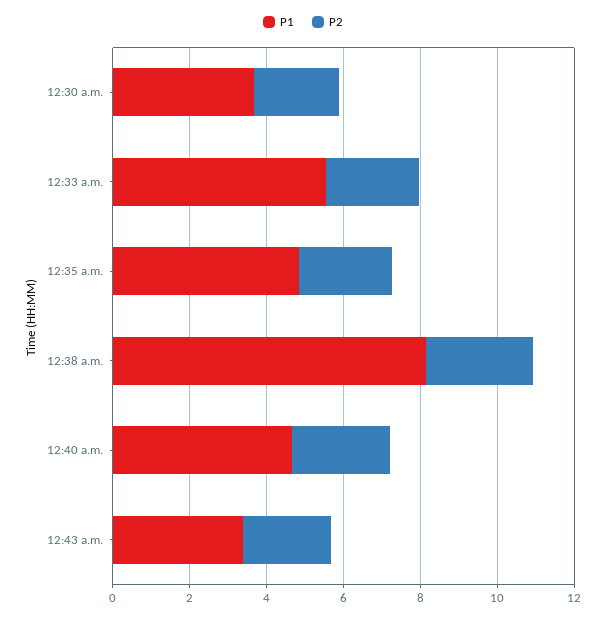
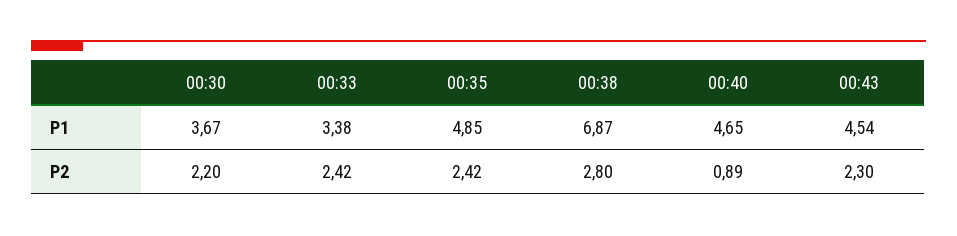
  {
    "P1": {
      "12:30 a.m.": 3.67,
-     "12:33 a.m.": 5.5,
+     "12:33 a.m.": 3.38,
      "12:35 a.m.": 4.85,
-     "12:38 a.m.": 8,
+     "12:38 a.m.": 6.87,
      "12:40 a.m.": 4.65,
-     "12:43 a.m.": 3.5
+     "12:43 a.m.": 4.54
    },
    "P2": {
      "12:30 a.m.": 2.2,
      "12:33 a.m.": 2.42,
      "12:35 a.m.": 2.42,
      "12:38 a.m.": 2.8,
-     "12:40 a.m.": 2.5,
+     "12:40 a.m.": 0.89,
      "12:43 a.m.": 2.3
    }
  }

